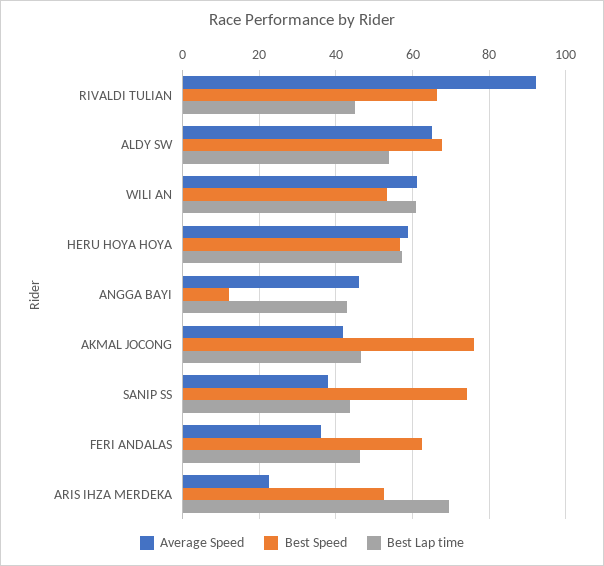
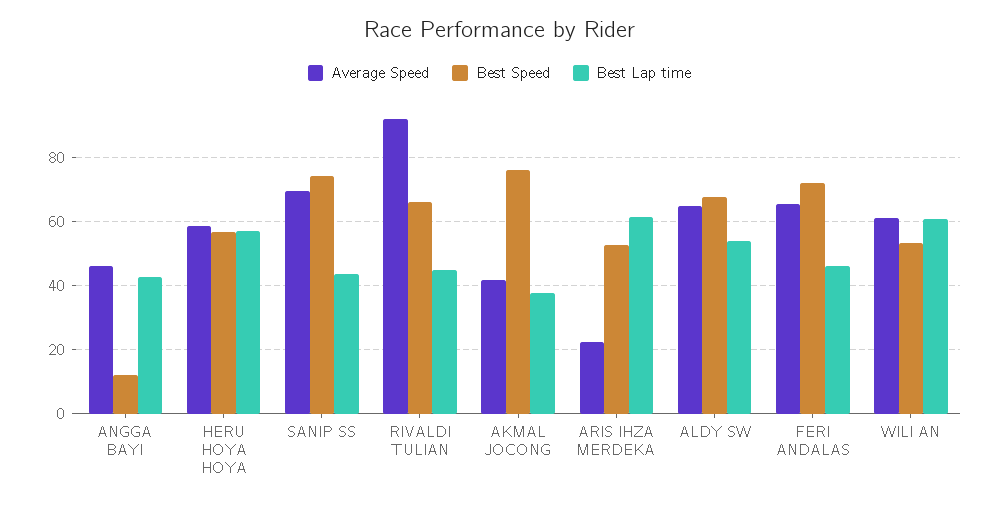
  {
    "Average Speed": {
      "RIVALDI TULIAN": 92,
      "ALDY SW": 66,
      "WILI AN": 62,
      "HERU HOYA HOYA": 58,
      "ANGGA BAYI": 46,
      "AKMAL JOCONG": 42,
-     "SANIP SS": 38,
+     "SANIP SS": 70,
-     "FERI ANDALAS": 36,
+     "FERI ANDALAS": 66,
      "ARIS IHZA MERDEKA": 22
    },
    "Best Speed": {
      "RIVALDI TULIAN": 66,
      "ALDY SW": 68,
      "WILI AN": 54,
      "HERU HOYA HOYA": 56,
      "ANGGA BAYI": 12,
      "AKMAL JOCONG": 76,
      "SANIP SS": 74,
-     "FERI ANDALAS": 62,
+     "FERI ANDALAS": 72,
      "ARIS IHZA MERDEKA": 52
    },
    "Best Lap time": {
      "RIVALDI TULIAN": 44,
      "ALDY SW": 54,
      "WILI AN": 60,
      "HERU HOYA HOYA": 58,
      "ANGGA BAYI": 42,
-     "AKMAL JOCONG": 46,
+     "AKMAL JOCONG": 38,
      "SANIP SS": 44,
      "FERI ANDALAS": 46,
-     "ARIS IHZA MERDEKA": 70
+     "ARIS IHZA MERDEKA": 62
    }
  }

